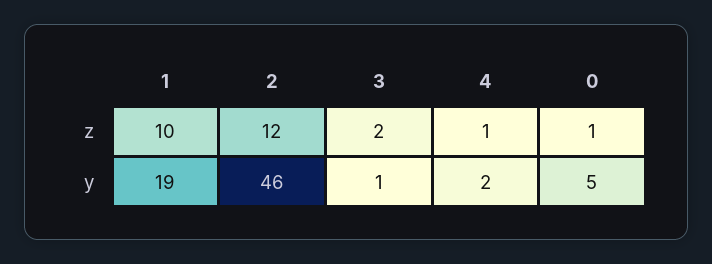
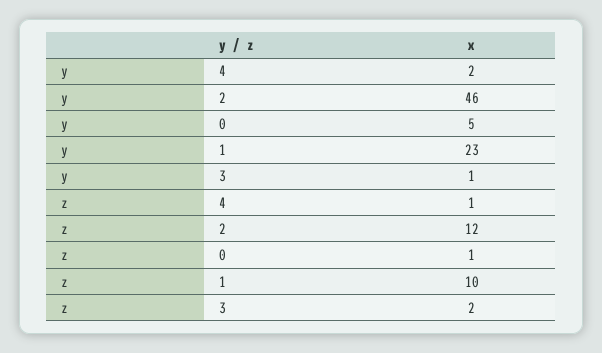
  {
    "1": {
      "z": 10,
-     "y": 19
+     "y": 23
    },
    "2": {
      "z": 12,
      "y": 46
    },
    "3": {
      "z": 2,
      "y": 1
    },
    "4": {
      "z": 1,
      "y": 2
    },
    "0": {
      "z": 1,
      "y": 5
    }
  }

